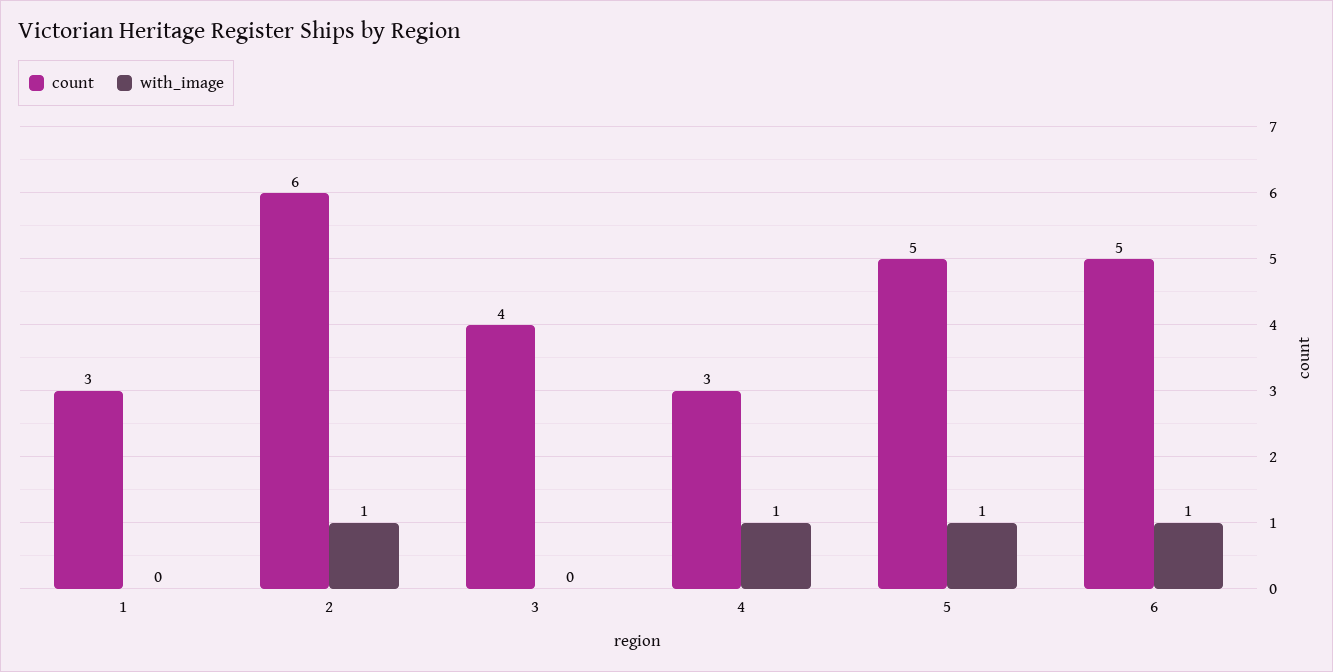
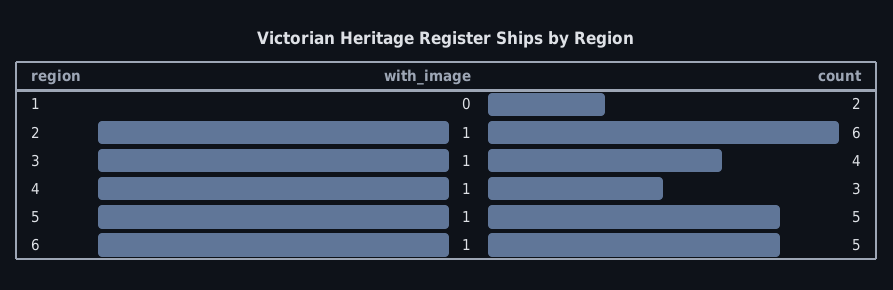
  {
    "count": {
-     "1": 3,
+     "1": 2,
      "2": 6,
      "3": 4,
      "4": 3,
      "5": 5,
      "6": 5
    },
    "with_image": {
      "1": 0,
      "2": 1,
-     "3": 0,
+     "3": 1,
      "4": 1,
      "5": 1,
      "6": 1
    }
  }

